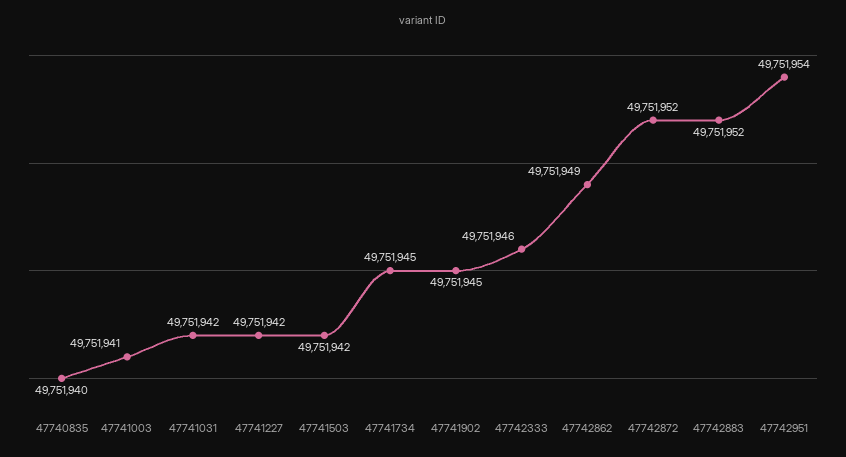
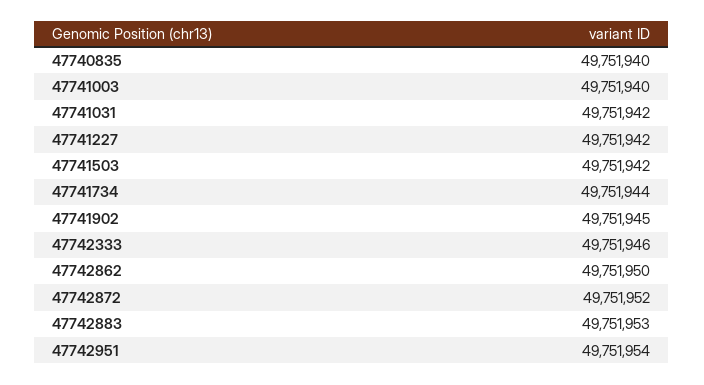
  {
    "47740835": 49751940,
-   "47741003": 49751941,
+   "47741003": 49751940,
    "47741031": 49751942,
    "47741227": 49751942,
    "47741503": 49751942,
-   "47741734": 49751945,
+   "47741734": 49751944,
    "47741902": 49751945,
    "47742333": 49751946,
-   "47742862": 49751949,
+   "47742862": 49751950,
    "47742872": 49751952,
-   "47742883": 49751952,
+   "47742883": 49751953,
    "47742951": 49751954
  }

